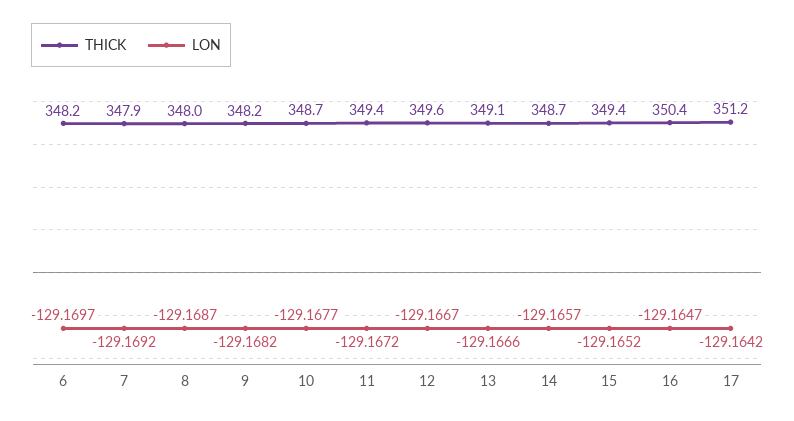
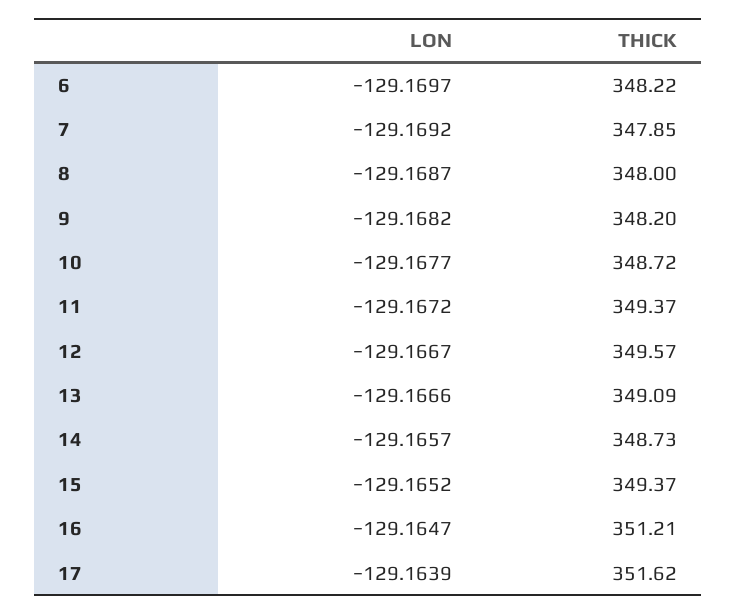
  {
    "THICK": {
      "6": 348.22,
      "7": 347.85,
      "8": 348,
      "9": 348.2,
      "10": 348.72,
      "11": 349.37,
      "12": 349.57,
      "13": 349.09,
      "14": 348.73,
      "15": 349.37,
-     "16": 350.4,
+     "16": 351.21,
-     "17": 351.2
+     "17": 351.62
    },
    "LON": {
      "6": -129.1697,
      "7": -129.1692,
      "8": -129.1687,
      "9": -129.1682,
      "10": -129.1677,
      "11": -129.1672,
      "12": -129.1667,
      "13": -129.1666,
      "14": -129.1657,
      "15": -129.1652,
      "16": -129.1647,
-     "17": -129.1642
+     "17": -129.1639
    }
  }

